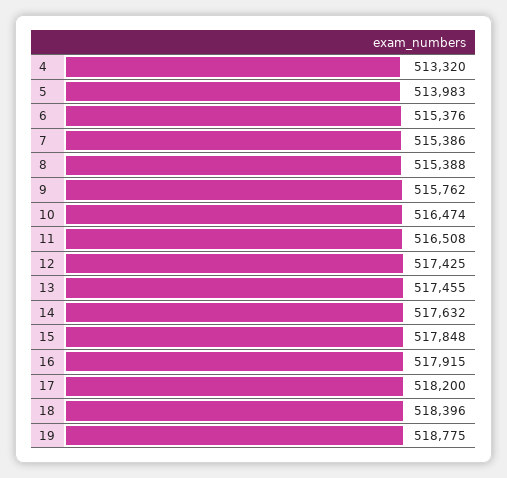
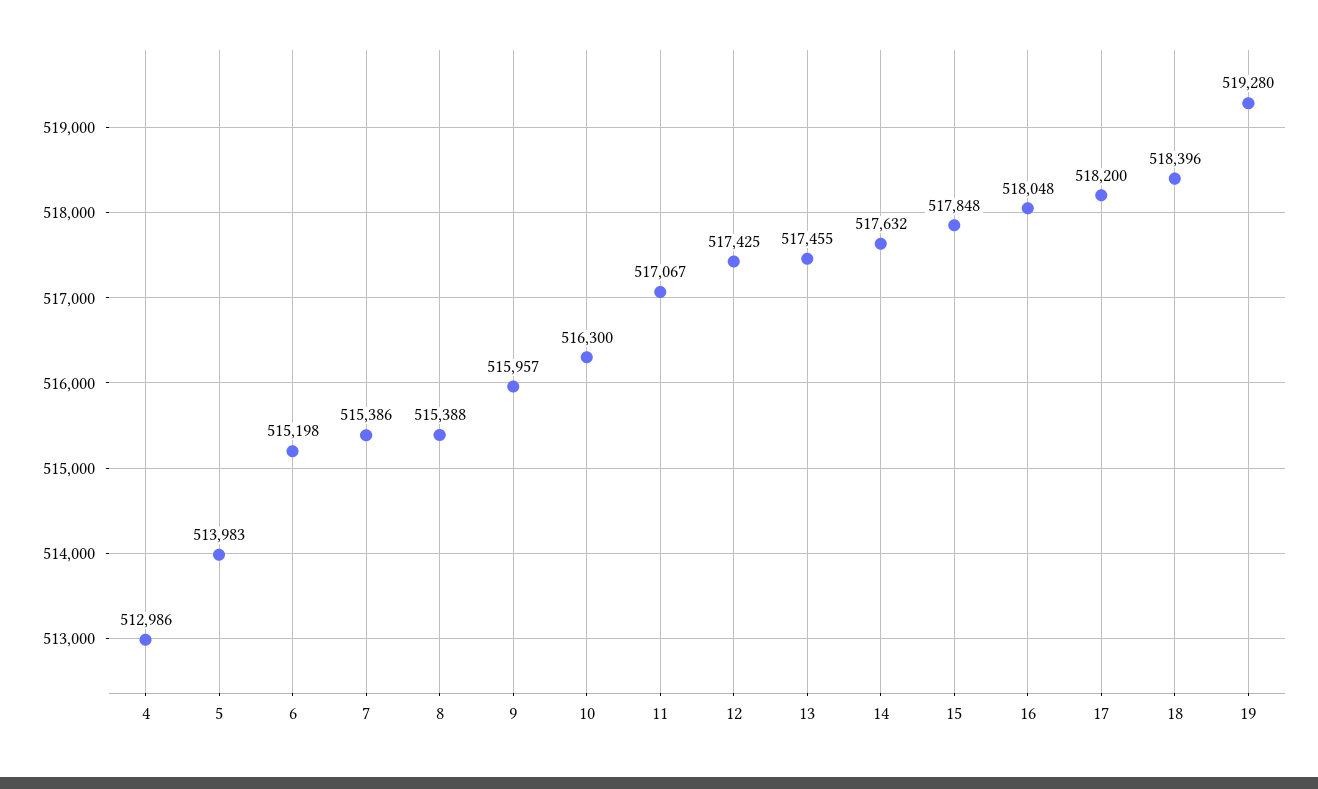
  {
-   "4": 513320,
+   "4": 512986,
    "5": 513983,
-   "6": 515376,
+   "6": 515198,
    "7": 515386,
    "8": 515388,
-   "9": 515762,
+   "9": 515957,
-   "10": 516474,
+   "10": 516300,
-   "11": 516508,
+   "11": 517067,
    "12": 517425,
    "13": 517455,
    "14": 517632,
    "15": 517848,
-   "16": 517915,
+   "16": 518048,
    "17": 518200,
    "18": 518396,
-   "19": 518775
+   "19": 519280
  }

